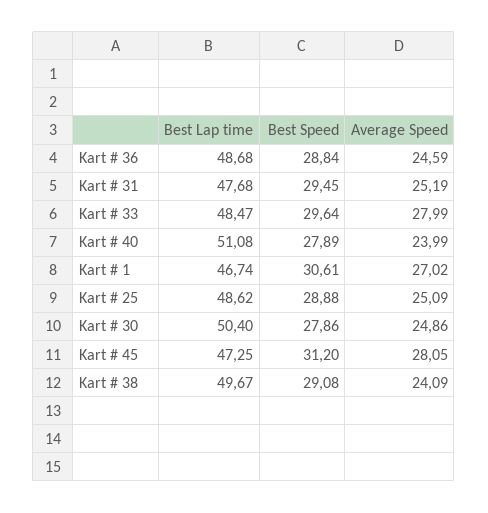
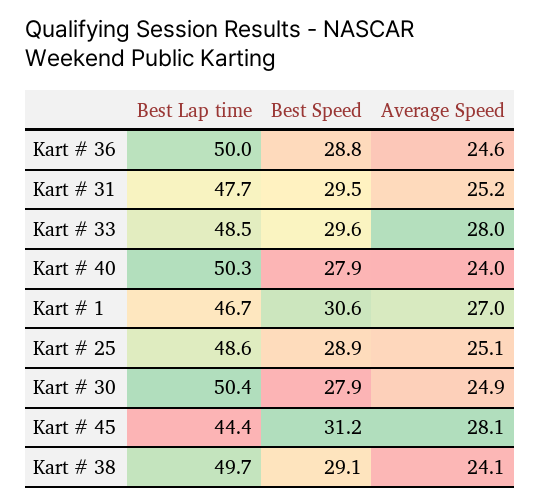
  {
    "Best Lap time": {
-     "Kart # 36": 48.68,
+     "Kart # 36": 50,
      "Kart # 31": 47.68,
      "Kart # 33": 48.47,
-     "Kart # 40": 51.08,
+     "Kart # 40": 50.3,
      "Kart # 1": 46.74,
      "Kart # 25": 48.62,
      "Kart # 30": 50.4,
-     "Kart # 45": 47.25,
+     "Kart # 45": 44.4,
      "Kart # 38": 49.67
    },
    "Best Speed": {
      "Kart # 36": 28.84,
      "Kart # 31": 29.45,
      "Kart # 33": 29.64,
      "Kart # 40": 27.89,
      "Kart # 1": 30.61,
      "Kart # 25": 28.88,
      "Kart # 30": 27.86,
      "Kart # 45": 31.2,
      "Kart # 38": 29.08
    },
    "Average Speed": {
      "Kart # 36": 24.59,
      "Kart # 31": 25.19,
      "Kart # 33": 27.99,
      "Kart # 40": 23.99,
      "Kart # 1": 27.02,
      "Kart # 25": 25.09,
      "Kart # 30": 24.86,
      "Kart # 45": 28.05,
      "Kart # 38": 24.09
    }
  }

